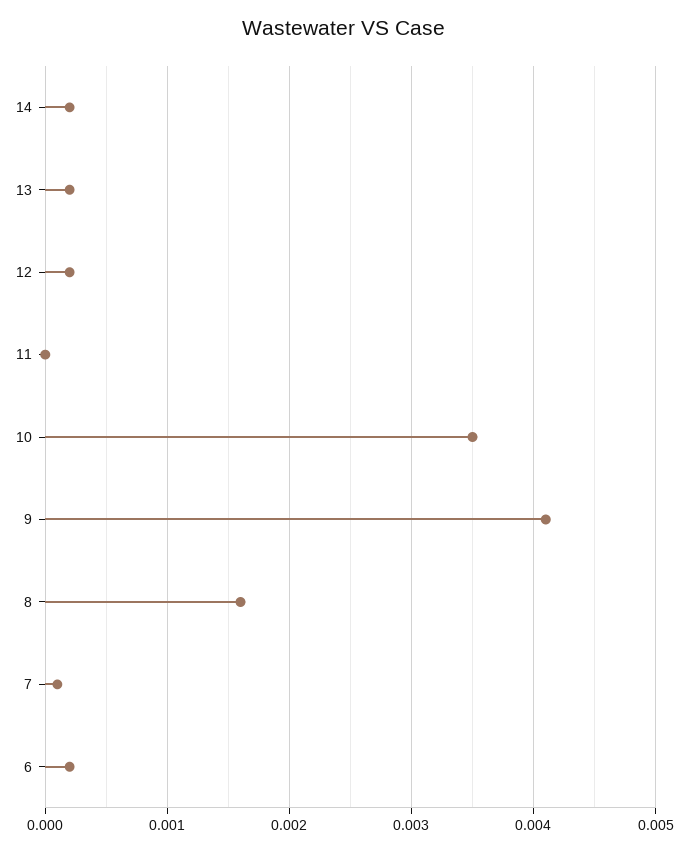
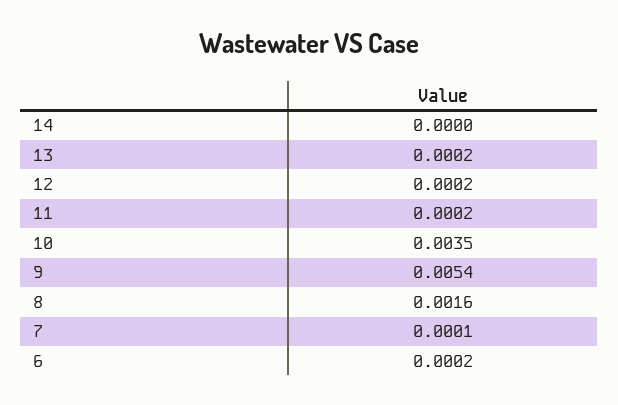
  {
-   "14": 0.0002,
+   "14": 0,
    "13": 0.0002,
    "12": 0.0002,
-   "11": 0,
+   "11": 0.0002,
    "10": 0.0035,
-   "9": 0.0041,
+   "9": 0.0054,
    "8": 0.0016,
    "7": 0.0001,
    "6": 0.0002
  }

